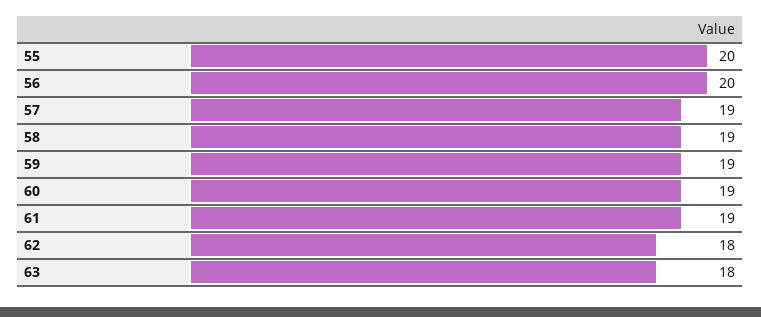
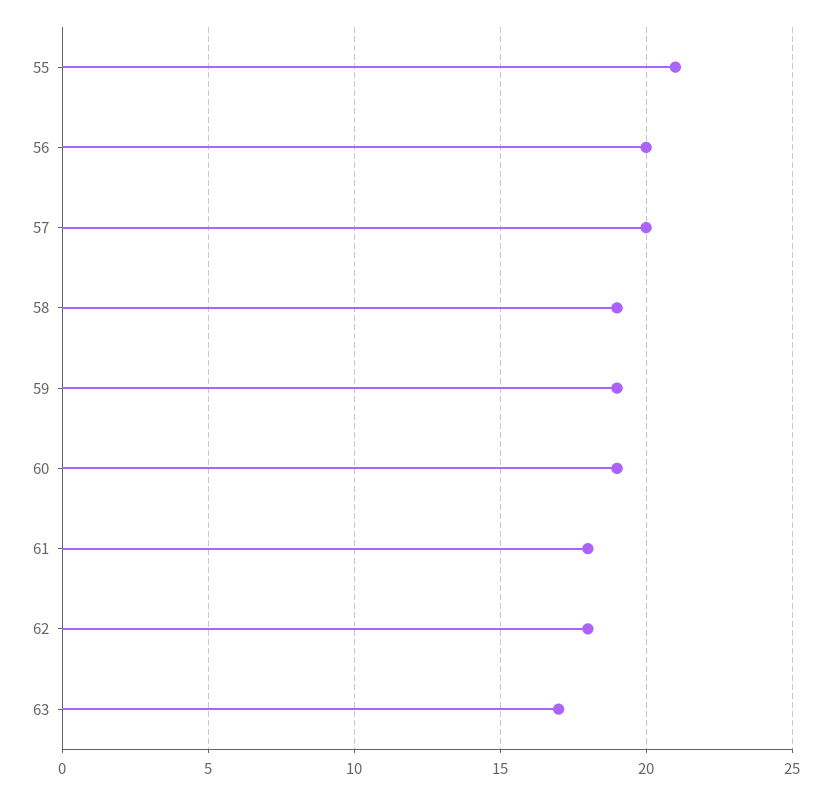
  {
-   "55": 20,
+   "55": 21,
    "56": 20,
-   "57": 19,
+   "57": 20,
    "58": 19,
    "59": 19,
    "60": 19,
-   "61": 19,
+   "61": 18,
    "62": 18,
-   "63": 18
+   "63": 17
  }

